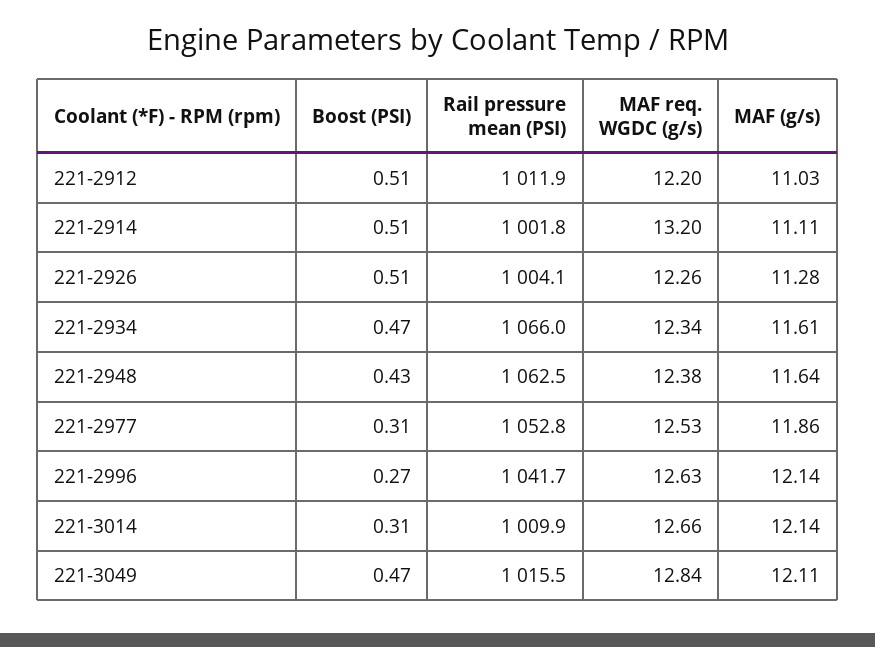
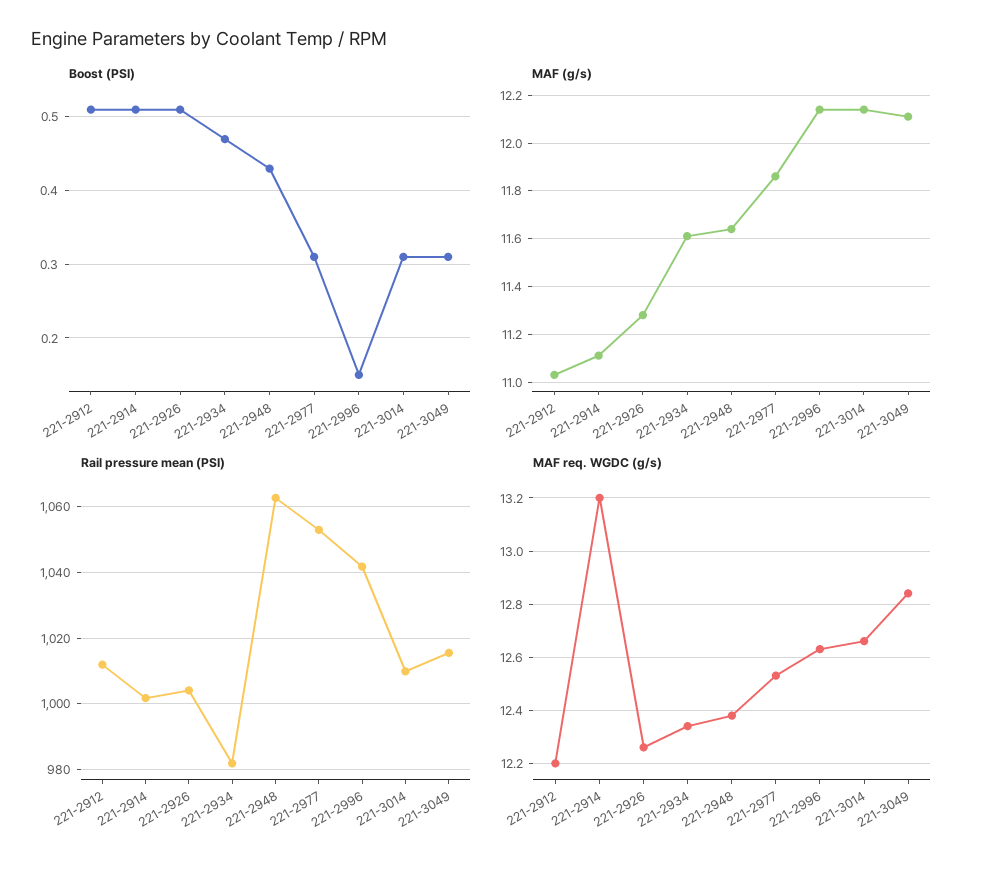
  {
    "Boost (PSI)": {
      "221-2912": 0.51,
      "221-2914": 0.51,
      "221-2926": 0.51,
      "221-2934": 0.47,
      "221-2948": 0.43,
      "221-2977": 0.31,
-     "221-2996": 0.27,
+     "221-2996": 0.15,
      "221-3014": 0.31,
-     "221-3049": 0.47
+     "221-3049": 0.31
    },
    "Rail pressure mean (PSI)": {
      "221-2912": 1011.9,
      "221-2914": 1001.8,
      "221-2926": 1004.1,
-     "221-2934": 1066,
+     "221-2934": 982,
      "221-2948": 1062.5,
      "221-2977": 1052.8,
      "221-2996": 1041.7,
      "221-3014": 1009.9,
      "221-3049": 1015.5
    },
    "MAF req. WGDC (g/s)": {
      "221-2912": 12.2,
      "221-2914": 13.2,
      "221-2926": 12.26,
      "221-2934": 12.34,
      "221-2948": 12.38,
      "221-2977": 12.53,
      "221-2996": 12.63,
      "221-3014": 12.66,
      "221-3049": 12.84
    },
    "MAF (g/s)": {
      "221-2912": 11.03,
      "221-2914": 11.11,
      "221-2926": 11.28,
      "221-2934": 11.61,
      "221-2948": 11.64,
      "221-2977": 11.86,
      "221-2996": 12.14,
      "221-3014": 12.14,
      "221-3049": 12.11
    }
  }

